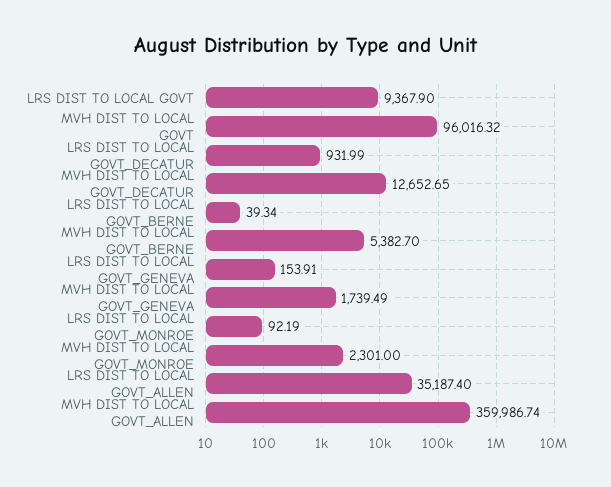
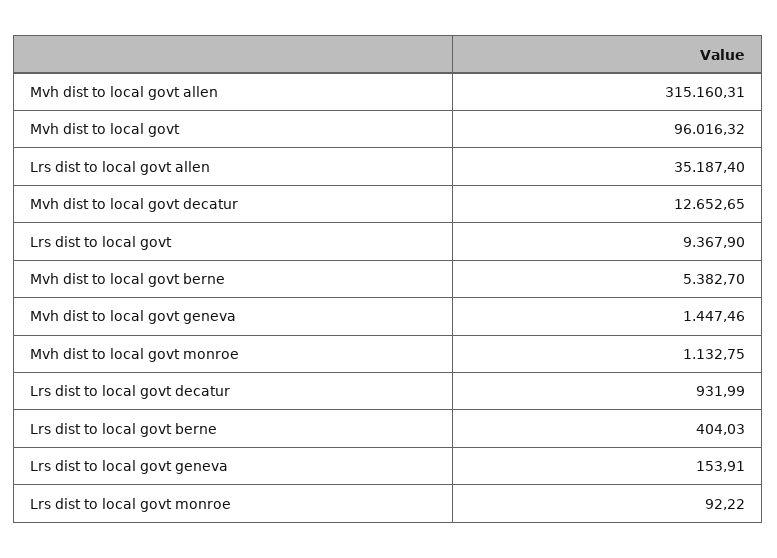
  {
    "LRS DIST TO LOCAL GOVT": 9367.9,
    "MVH DIST TO LOCAL GOVT": 96016.32,
    "LRS DIST TO LOCAL GOVT_DECATUR": 931.99,
    "MVH DIST TO LOCAL GOVT_DECATUR": 12652.65,
-   "LRS DIST TO LOCAL GOVT_BERNE": 39.34,
+   "LRS DIST TO LOCAL GOVT_BERNE": 404.03,
    "MVH DIST TO LOCAL GOVT_BERNE": 5382.7,
    "LRS DIST TO LOCAL GOVT_GENEVA": 153.91,
-   "MVH DIST TO LOCAL GOVT_GENEVA": 1739.49,
+   "MVH DIST TO LOCAL GOVT_GENEVA": 1447.46,
-   "LRS DIST TO LOCAL GOVT_MONROE": 92.19,
+   "LRS DIST TO LOCAL GOVT_MONROE": 92.22,
-   "MVH DIST TO LOCAL GOVT_MONROE": 2301,
+   "MVH DIST TO LOCAL GOVT_MONROE": 1132.75,
    "LRS DIST TO LOCAL GOVT_ALLEN": 35187.4,
-   "MVH DIST TO LOCAL GOVT_ALLEN": 359986.74
+   "MVH DIST TO LOCAL GOVT_ALLEN": 315160.31
  }

